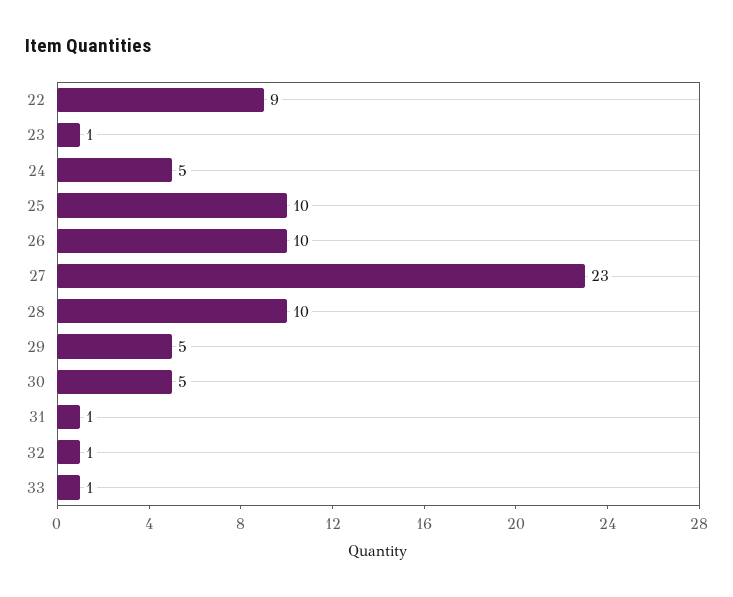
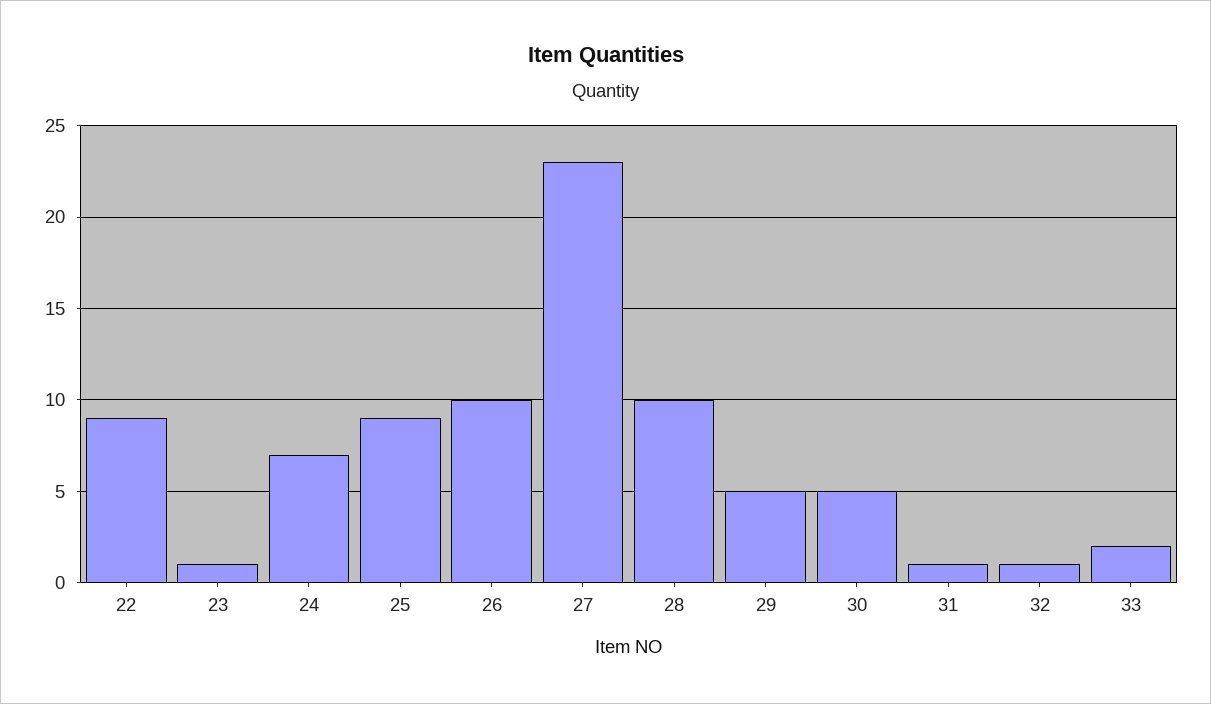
  {
    "22": 9,
    "23": 1,
-   "24": 5,
+   "24": 7,
-   "25": 10,
+   "25": 9,
    "26": 10,
    "27": 23,
    "28": 10,
    "29": 5,
    "30": 5,
    "31": 1,
    "32": 1,
-   "33": 1
+   "33": 2
  }

